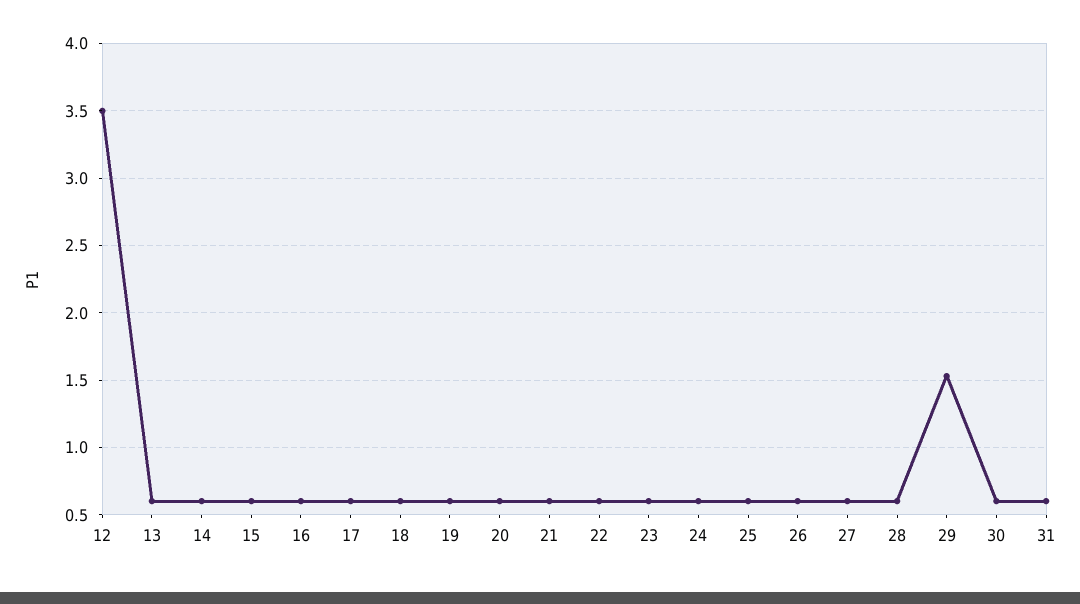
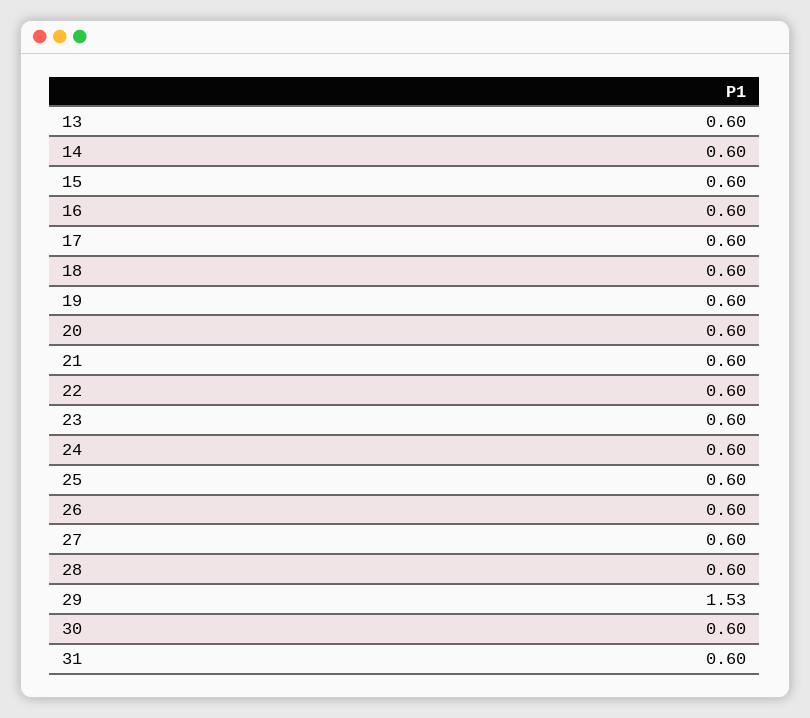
  {
-   "12": 3.5,
    "13": 0.6,
    "14": 0.6,
    "15": 0.6,
    "16": 0.6,
    "17": 0.6,
    "18": 0.6,
    "19": 0.6,
    "20": 0.6,
    "21": 0.6,
    "22": 0.6,
    "23": 0.6,
    "24": 0.6,
    "25": 0.6,
    "26": 0.6,
    "27": 0.6,
    "28": 0.6,
    "29": 1.53,
    "30": 0.6,
    "31": 0.6
  }

